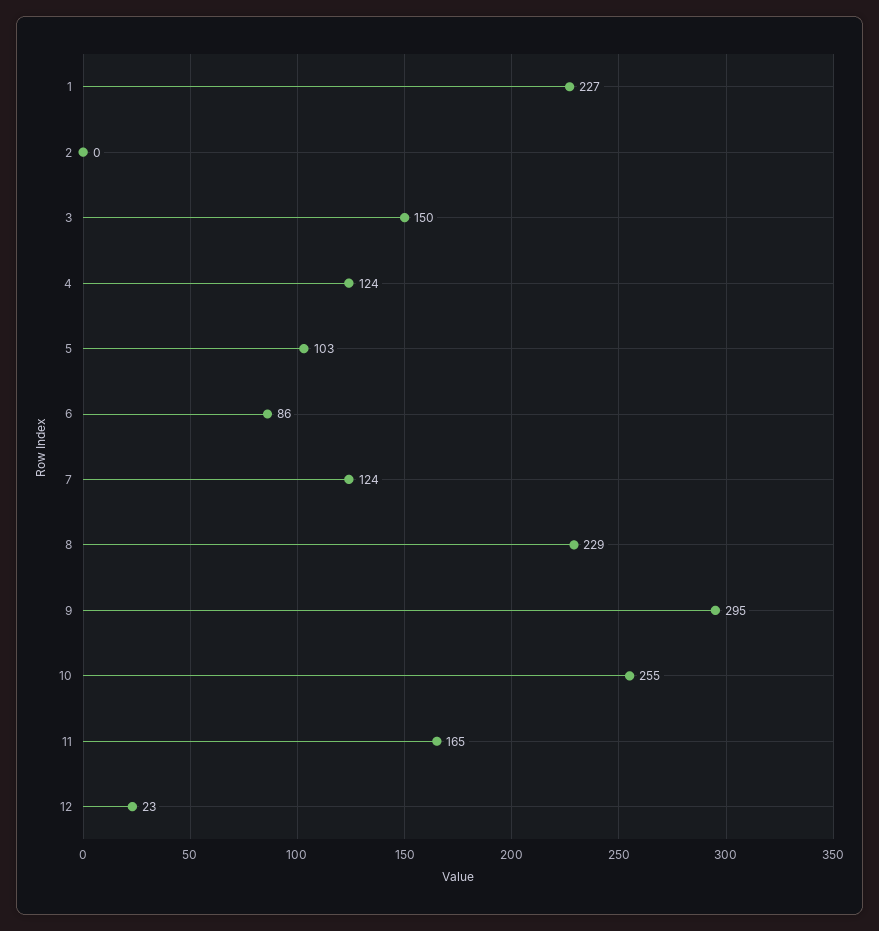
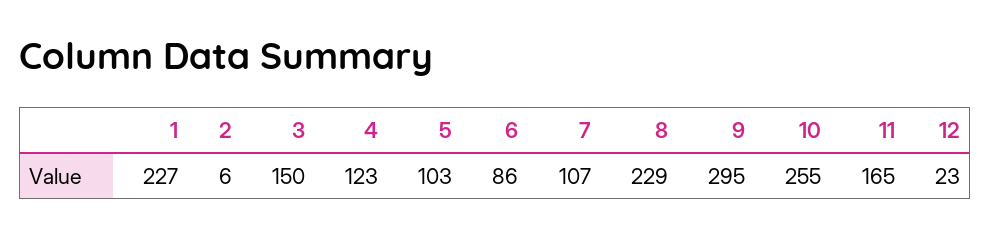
  {
    "1": 227,
-   "2": 0,
+   "2": 6,
    "3": 150,
-   "4": 124,
+   "4": 123,
    "5": 103,
    "6": 86,
-   "7": 124,
+   "7": 107,
    "8": 229,
    "9": 295,
    "10": 255,
    "11": 165,
    "12": 23
  }

